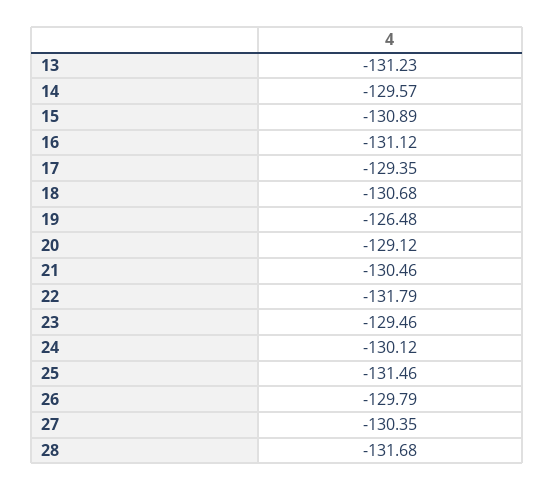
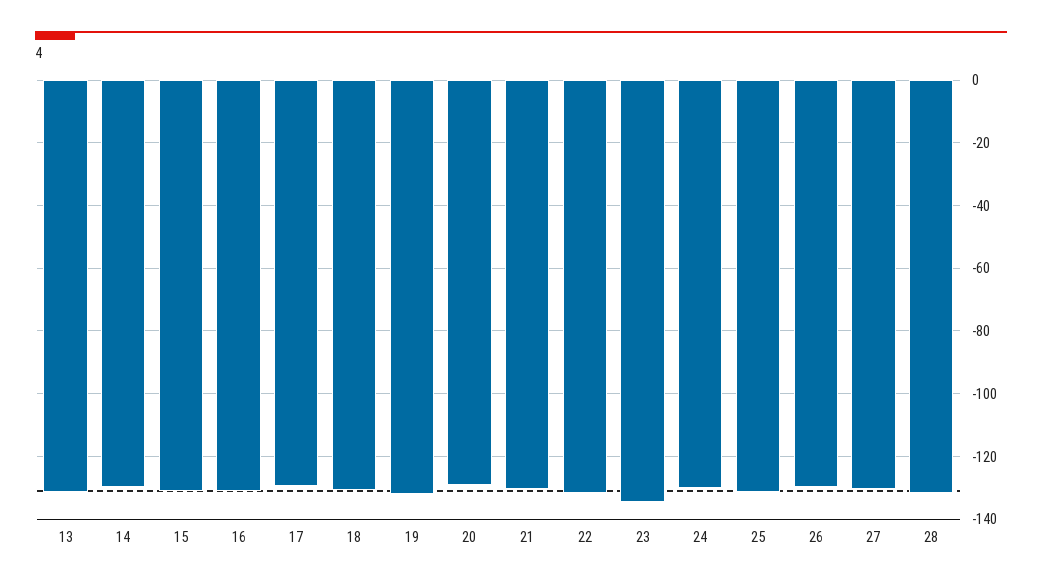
  {
    "13": -131.23,
    "14": -129.57,
    "15": -130.89,
    "16": -131.12,
    "17": -129.35,
    "18": -130.68,
-   "19": -126.48,
+   "19": -132,
    "20": -129.12,
    "21": -130.46,
    "22": -131.79,
-   "23": -129.46,
+   "23": -134,
    "24": -130.12,
    "25": -131.46,
    "26": -129.79,
    "27": -130.35,
    "28": -131.68
  }

